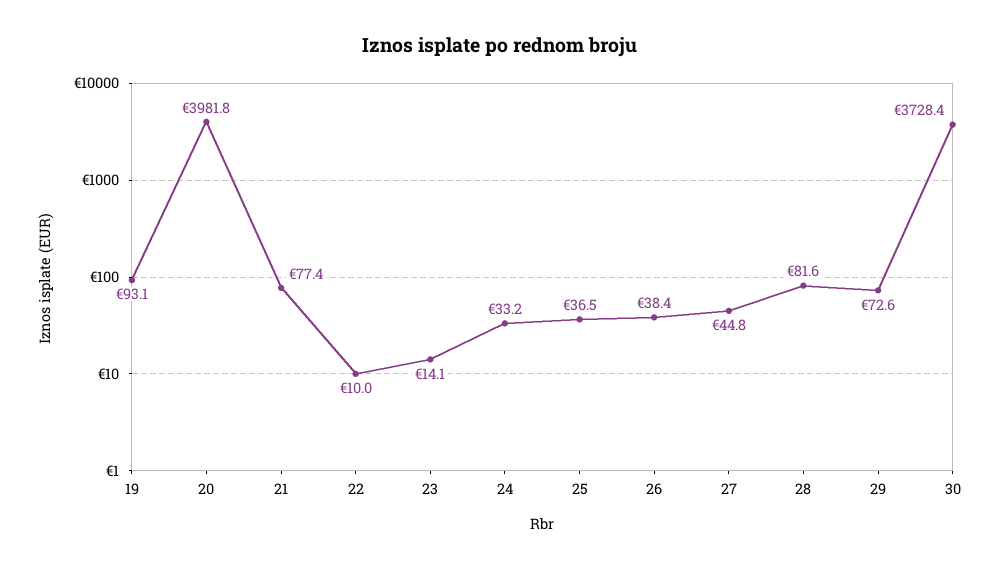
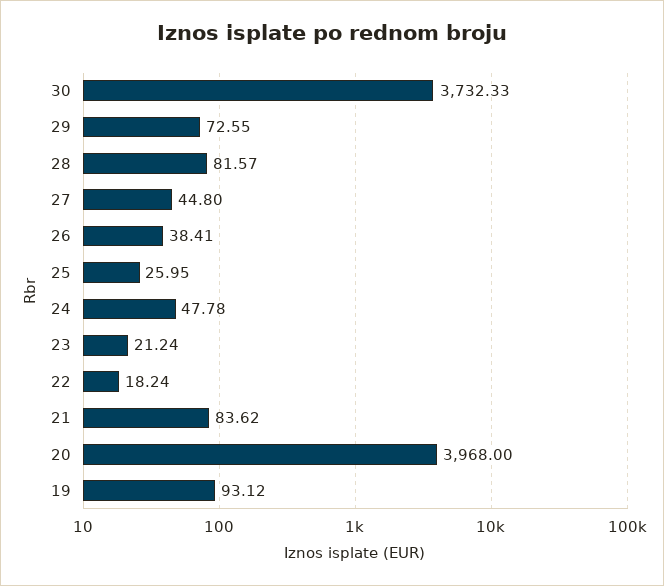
  {
    "19": 93.12,
-   "20": 3981.8,
+   "20": 3968,
-   "21": 77.4,
+   "21": 83.62,
-   "22": 10,
+   "22": 18.24,
-   "23": 14.1,
+   "23": 21.24,
-   "24": 33.2,
+   "24": 47.78,
-   "25": 36.5,
+   "25": 25.95,
    "26": 38.41,
    "27": 44.8,
    "28": 81.57,
    "29": 72.55,
-   "30": 3728.4
+   "30": 3732.33
  }

